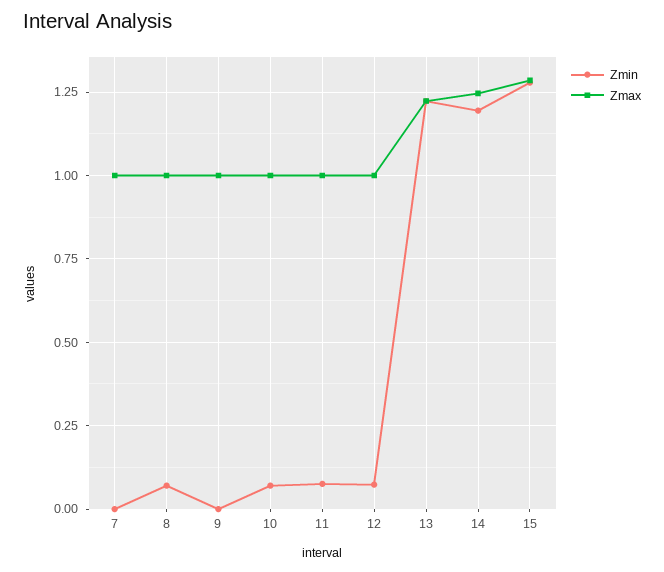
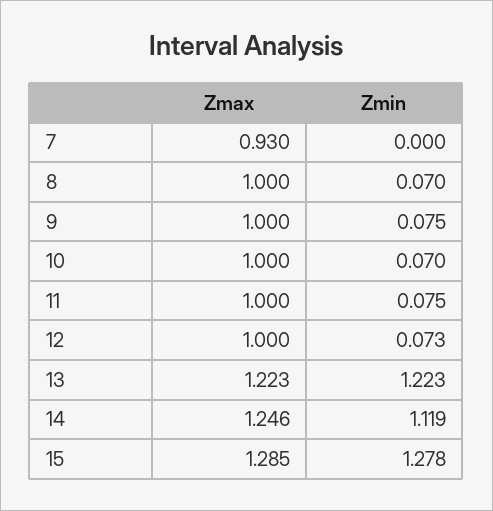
  {
    "Zmin": {
      "7": 0,
      "8": 0.07,
-     "9": 0,
+     "9": 0.075,
      "10": 0.07,
      "11": 0.075,
      "12": 0.073,
      "13": 1.223,
-     "14": 1.2,
+     "14": 1.119,
      "15": 1.278
    },
    "Zmax": {
-     "7": 1,
+     "7": 0.93,
      "8": 1,
      "9": 1,
      "10": 1,
      "11": 1,
      "12": 1,
      "13": 1.223,
      "14": 1.246,
      "15": 1.285
    }
  }

